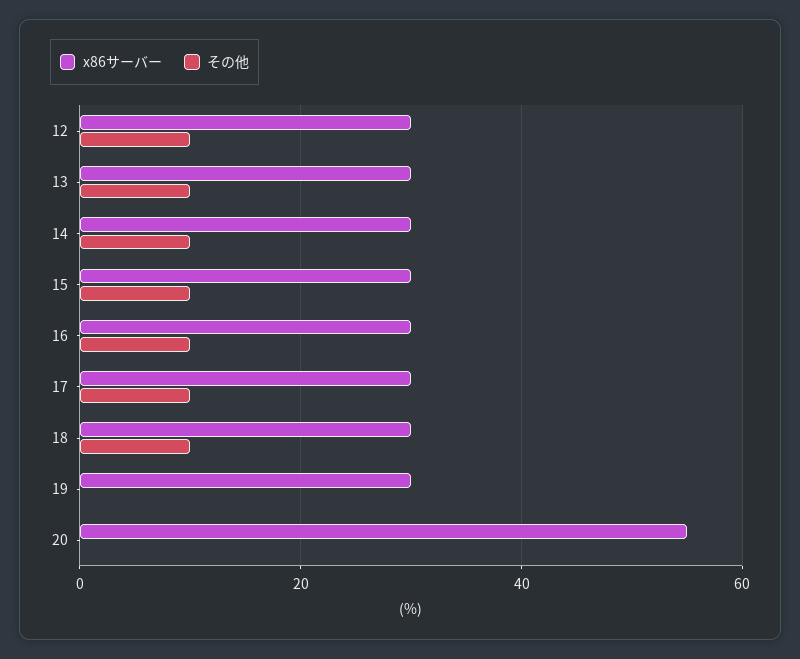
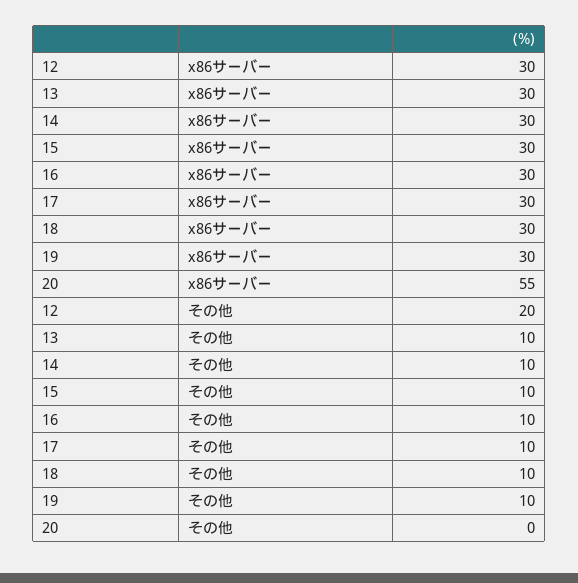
  {
    "x86サーバー": {
      "12": 30,
      "13": 30,
      "14": 30,
      "15": 30,
      "16": 30,
      "17": 30,
      "18": 30,
      "19": 30,
      "20": 55
    },
    "その他": {
-     "12": 10,
+     "12": 20,
      "13": 10,
      "14": 10,
      "15": 10,
      "16": 10,
      "17": 10,
      "18": 10,
-     "19": 0,
+     "19": 10,
      "20": 0
    }
  }

